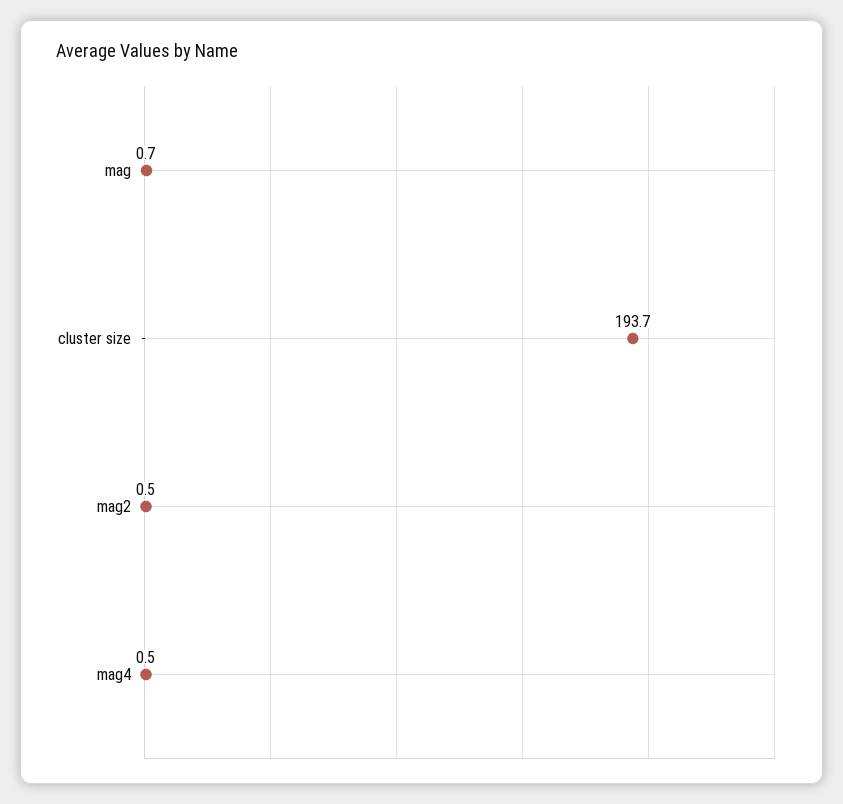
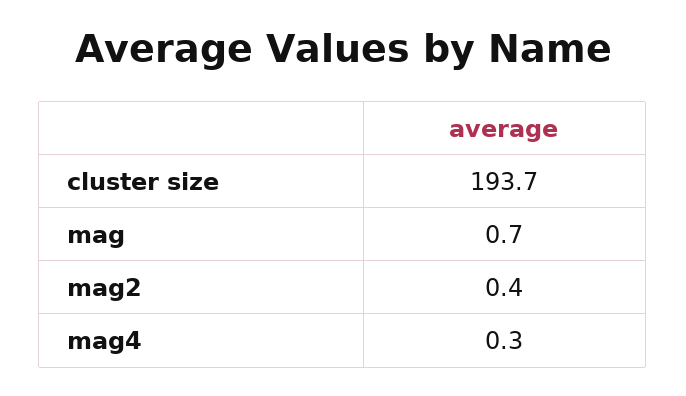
  {
    "mag": 0.7,
    "cluster size": 193.7,
-   "mag2": 0.5,
+   "mag2": 0.4,
-   "mag4": 0.5
+   "mag4": 0.3
  }

